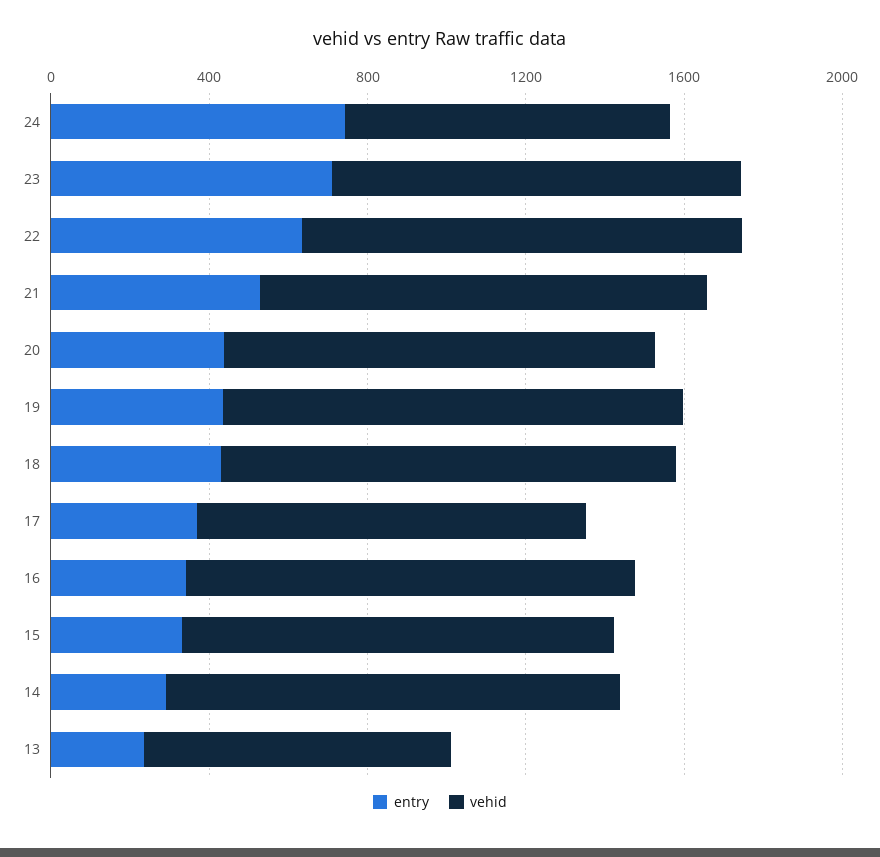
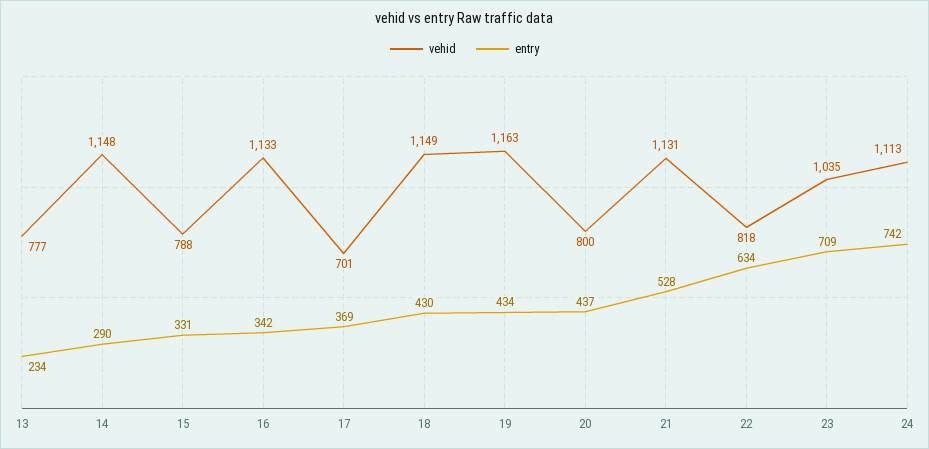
  {
    "entry": {
      "24": 742,
      "23": 709,
      "22": 634,
      "21": 528,
      "20": 437,
      "19": 434,
      "18": 430,
      "17": 369,
      "16": 342,
      "15": 331,
      "14": 290,
      "13": 234
    },
    "vehid": {
-     "24": 800,
+     "24": 1113,
      "23": 1035,
-     "22": 1100,
+     "22": 818,
      "21": 1131,
-     "20": 1100,
+     "20": 800,
      "19": 1163,
      "18": 1149,
-     "17": 1000,
+     "17": 701,
      "16": 1133,
-     "15": 1100,
+     "15": 788,
      "14": 1148,
      "13": 777
    }
  }

